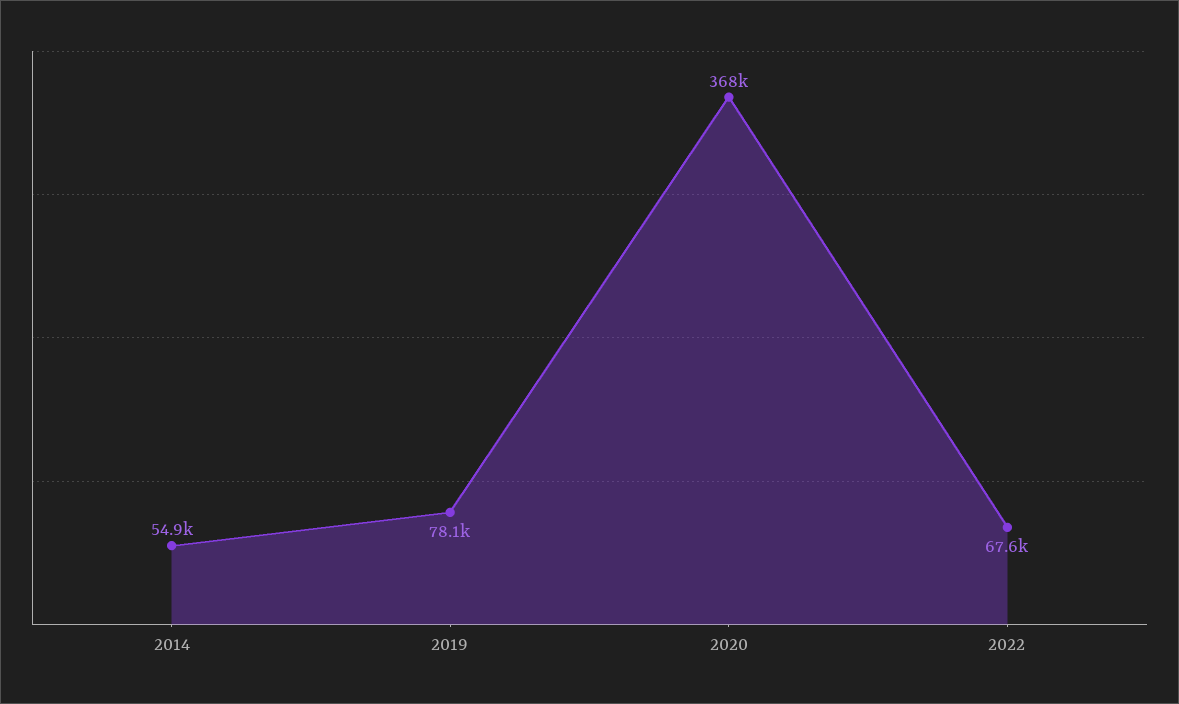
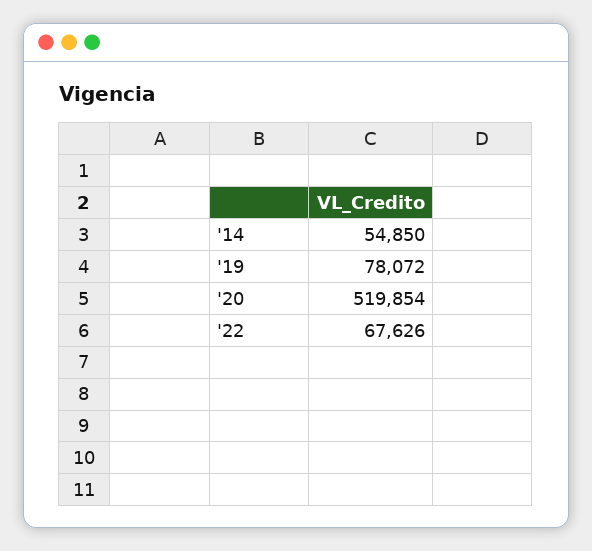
  {
    "2014": 54850,
    "2019": 78072,
-   "2020": 368000,
+   "2020": 519854,
    "2022": 67626
  }

